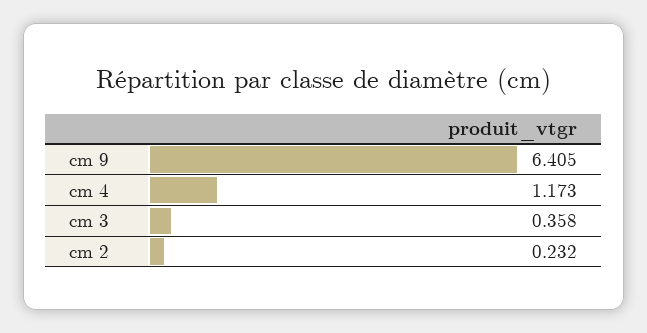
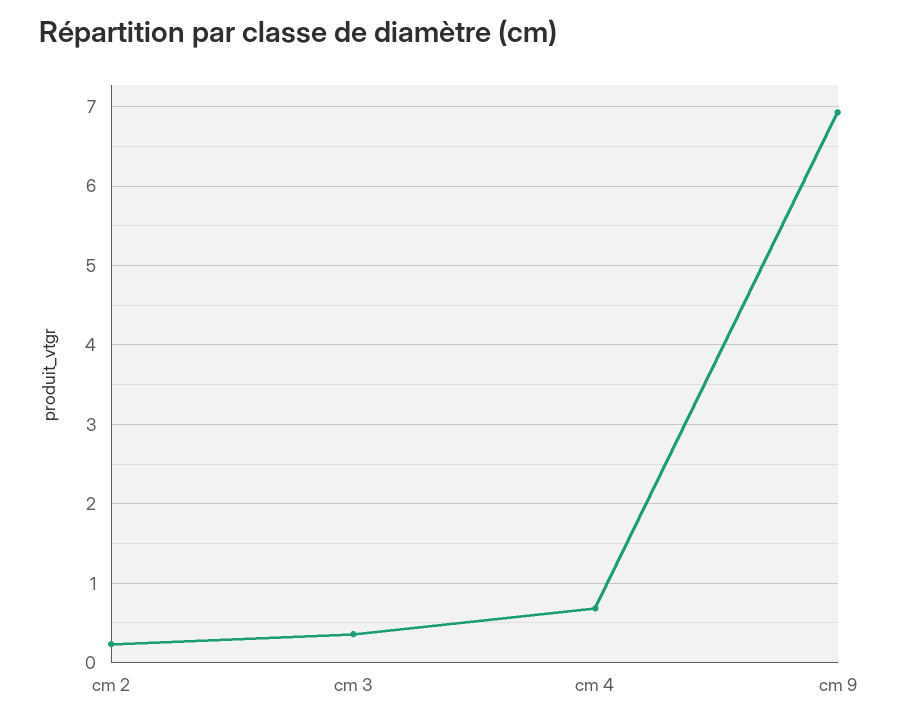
  {
-   "cm 9": 6.405,
+   "cm 9": 6.9,
-   "cm 4": 1.173,
+   "cm 4": 0.7,
    "cm 3": 0.358,
    "cm 2": 0.232
  }

